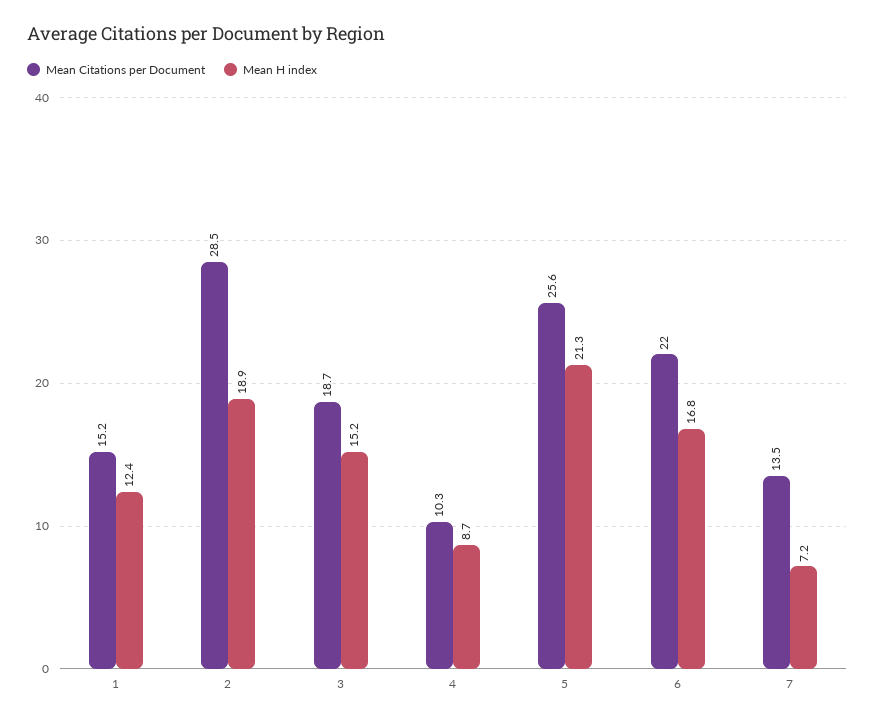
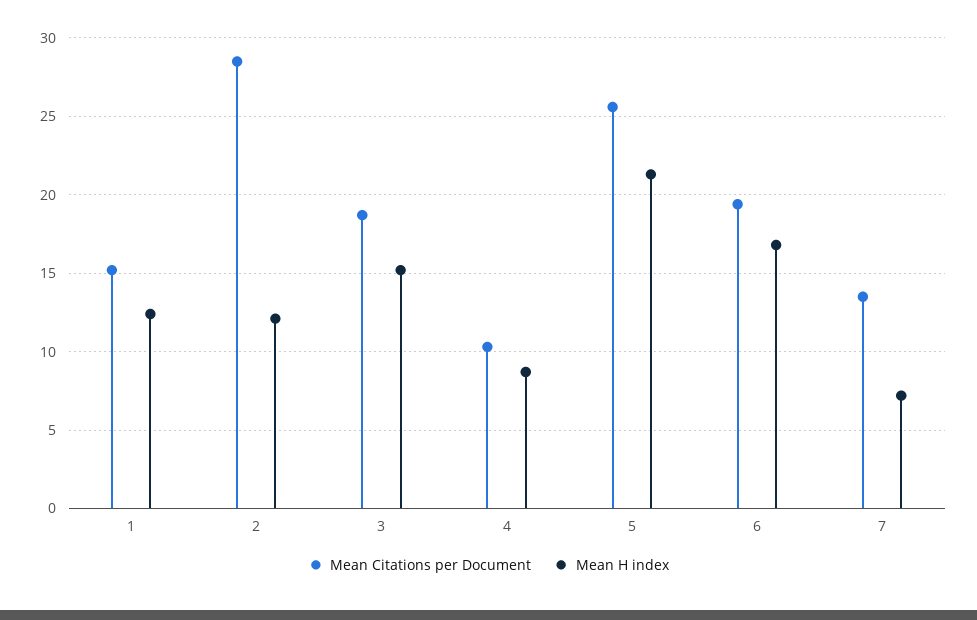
  {
    "Mean Citations per Document": {
      "1": 15.2,
      "2": 28.5,
      "3": 18.7,
      "4": 10.3,
      "5": 25.6,
-     "6": 22,
+     "6": 19.5,
      "7": 13.5
    },
    "Mean H index": {
      "1": 12.4,
-     "2": 18.9,
+     "2": 12,
      "3": 15.2,
      "4": 8.7,
      "5": 21.3,
      "6": 16.8,
      "7": 7.2
    }
  }

